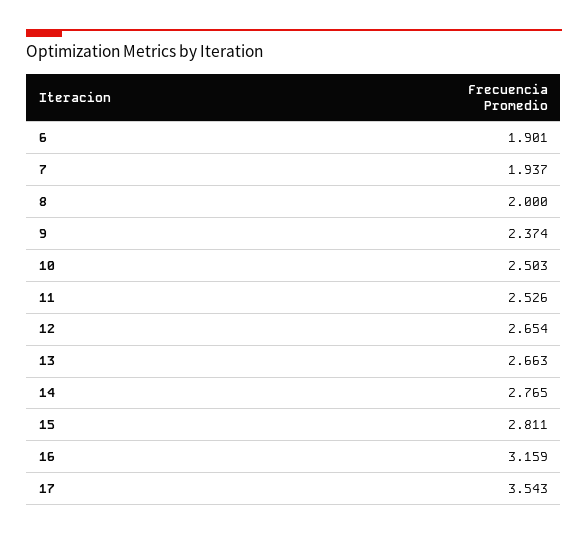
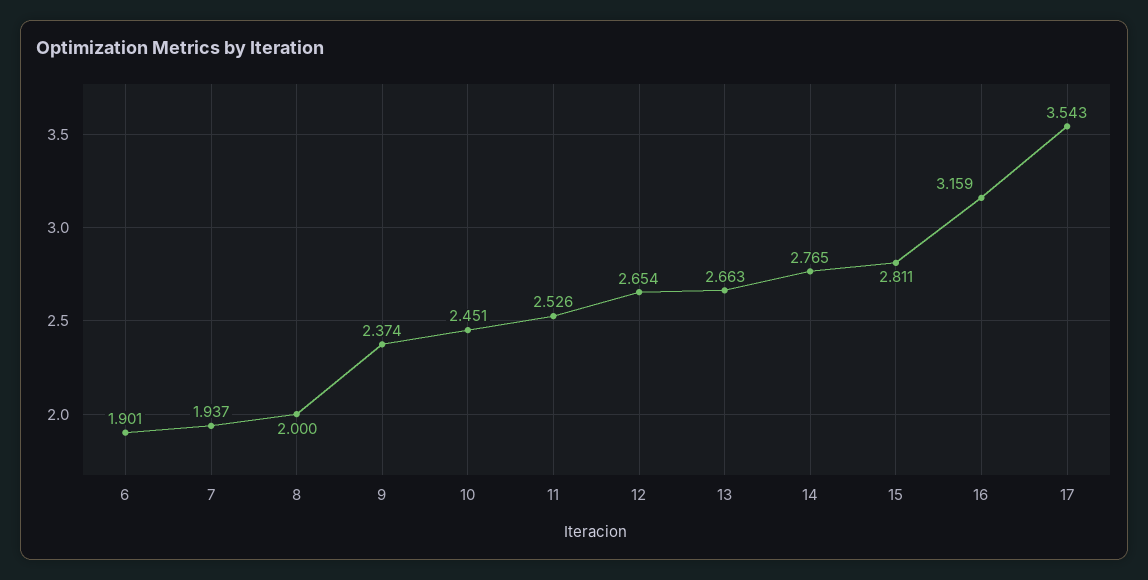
  {
    "6": 1.901,
    "7": 1.937,
    "8": 2,
    "9": 2.374,
-   "10": 2.503,
+   "10": 2.451,
    "11": 2.526,
    "12": 2.654,
    "13": 2.663,
    "14": 2.765,
    "15": 2.811,
    "16": 3.159,
    "17": 3.543
  }

